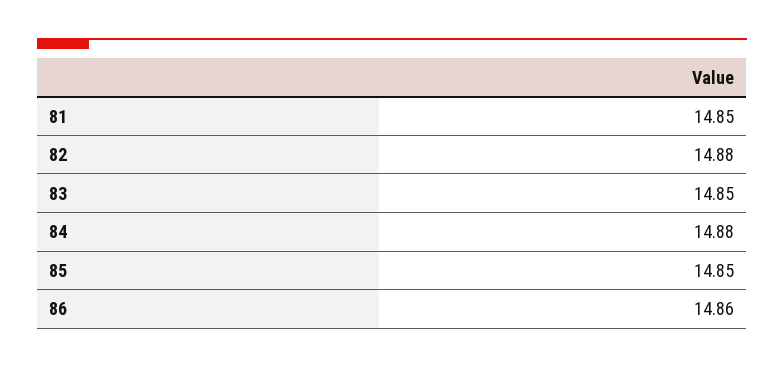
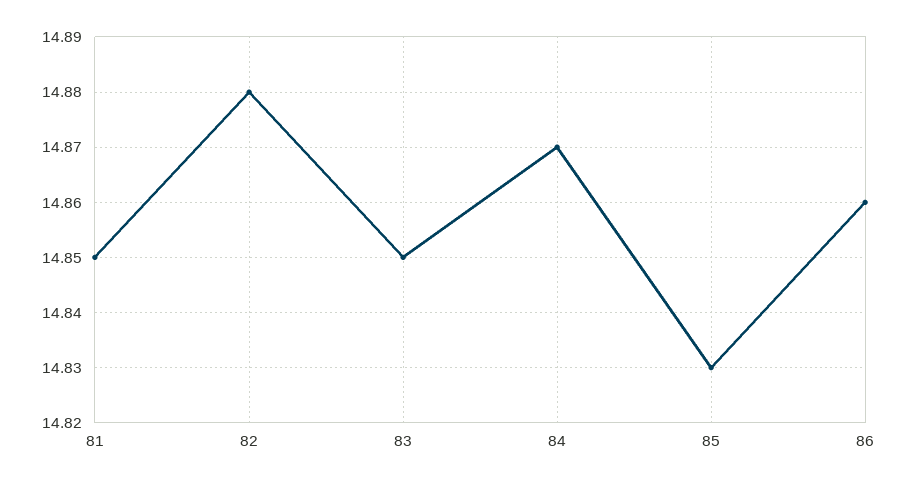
  {
    "81": 14.85,
    "82": 14.88,
    "83": 14.85,
-   "84": 14.88,
+   "84": 14.87,
-   "85": 14.85,
+   "85": 14.83,
    "86": 14.86
  }

